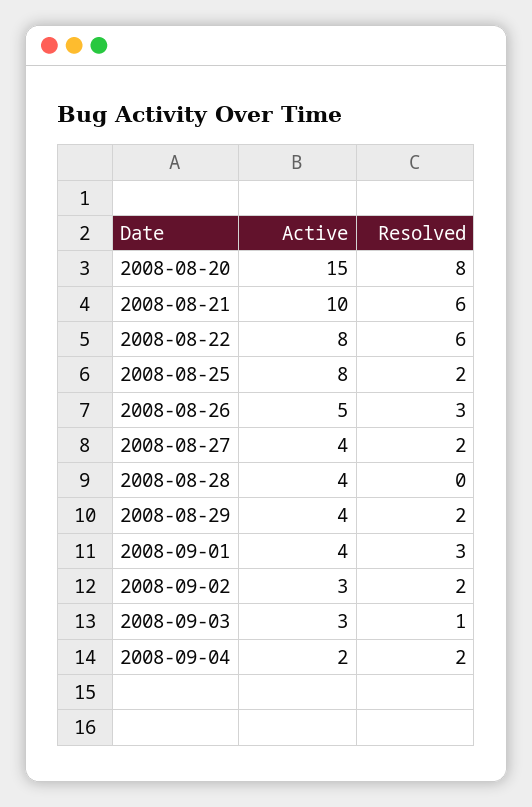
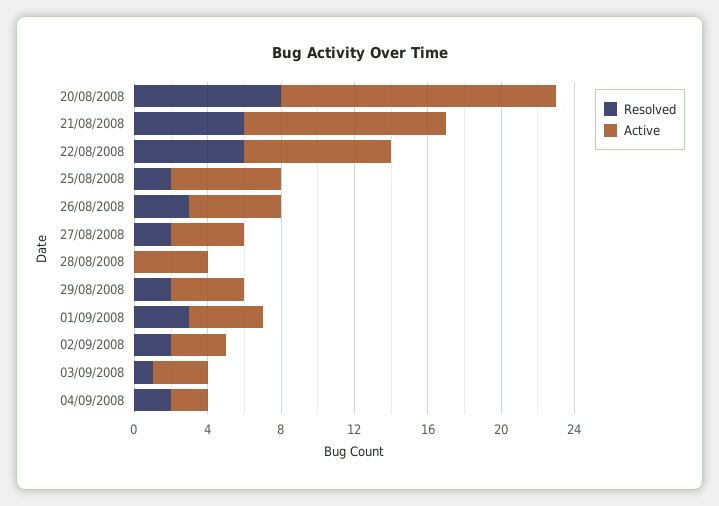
  {
    "Active": {
      "2008-08-20": 15,
-     "2008-08-21": 10,
+     "2008-08-21": 11,
      "2008-08-22": 8,
-     "2008-08-25": 8,
+     "2008-08-25": 6,
      "2008-08-26": 5,
      "2008-08-27": 4,
      "2008-08-28": 4,
      "2008-08-29": 4,
      "2008-09-01": 4,
      "2008-09-02": 3,
      "2008-09-03": 3,
      "2008-09-04": 2
    },
    "Resolved": {
      "2008-08-20": 8,
      "2008-08-21": 6,
      "2008-08-22": 6,
      "2008-08-25": 2,
      "2008-08-26": 3,
      "2008-08-27": 2,
      "2008-08-28": 0,
      "2008-08-29": 2,
      "2008-09-01": 3,
      "2008-09-02": 2,
      "2008-09-03": 1,
      "2008-09-04": 2
    }
  }

